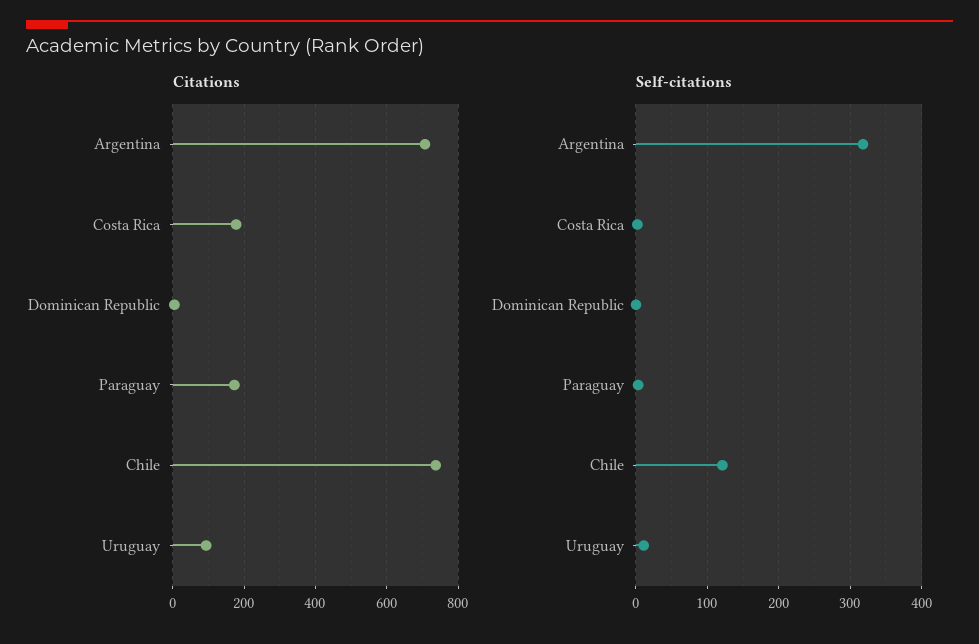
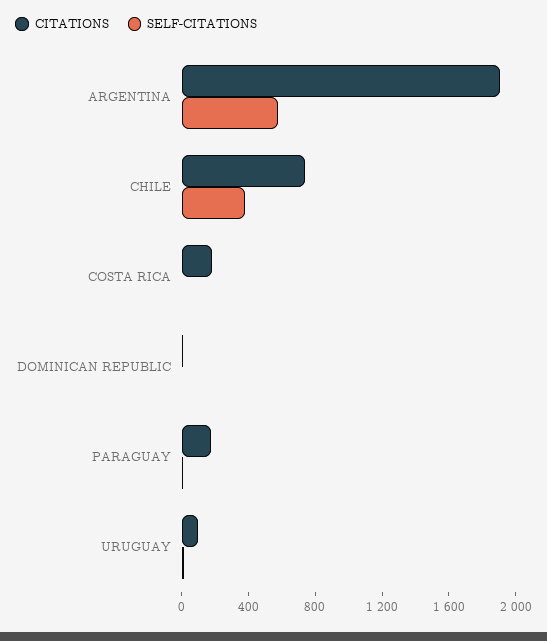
  {
    "Citations": {
-     "Argentina": 700,
+     "Argentina": 1900,
      "Costa Rica": 180,
      "Dominican Republic": 0,
      "Paraguay": 180,
      "Chile": 740,
      "Uruguay": 100
    },
    "Self-citations": {
-     "Argentina": 320,
+     "Argentina": 600,
      "Costa Rica": 0,
      "Dominican Republic": 0,
      "Paraguay": 0,
-     "Chile": 120,
+     "Chile": 400,
      "Uruguay": 10
    }
  }

